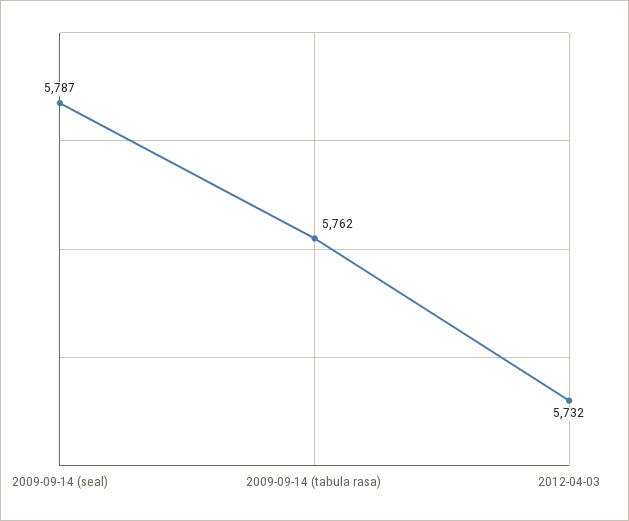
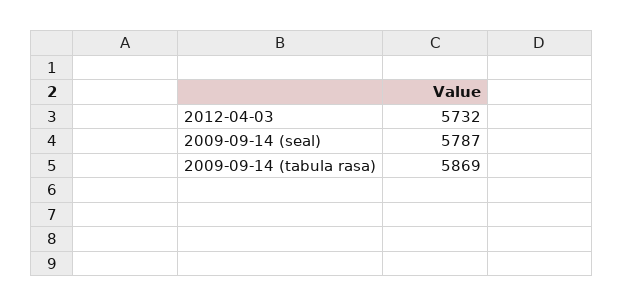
  {
    "2009-09-14 (seal)": 5787,
-   "2009-09-14 (tabula rasa)": 5762,
+   "2009-09-14 (tabula rasa)": 5869,
    "2012-04-03": 5732
  }

